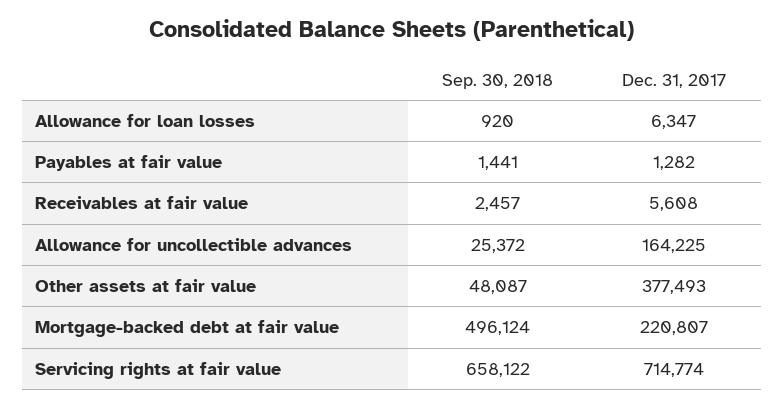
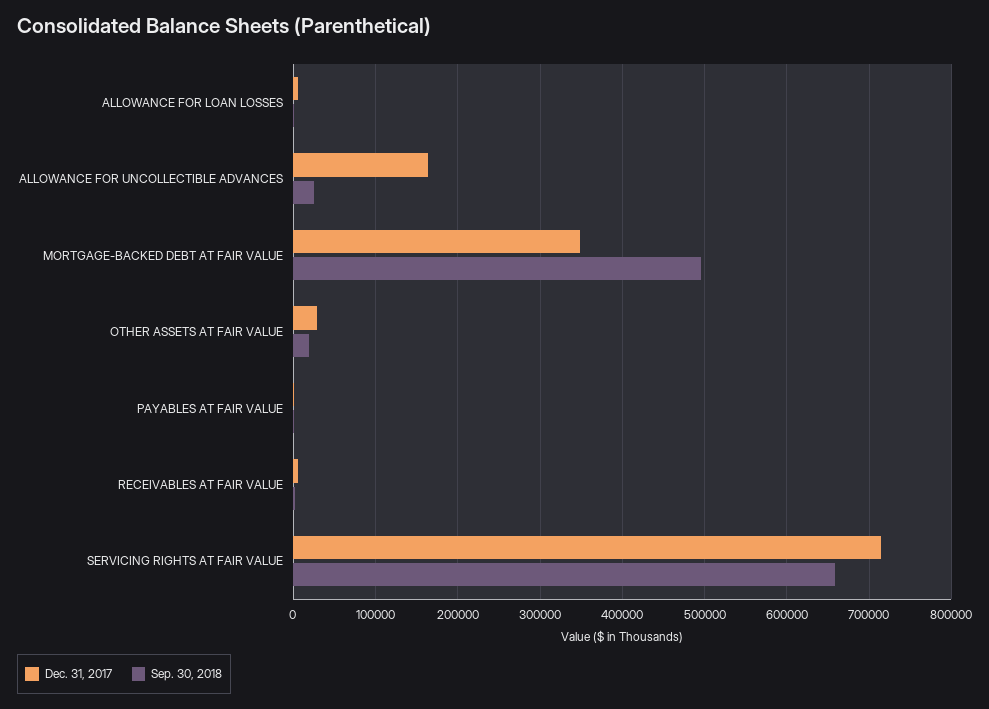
  {
    "Sep. 30, 2018": {
      "Allowance for loan losses": 920,
      "Payables at fair value": 1441,
      "Receivables at fair value": 2457,
      "Allowance for uncollectible advances": 25372,
-     "Other assets at fair value": 48087,
+     "Other assets at fair value": 20000,
      "Mortgage-backed debt at fair value": 496124,
      "Servicing rights at fair value": 658122
    },
    "Dec. 31, 2017": {
      "Allowance for loan losses": 6347,
      "Payables at fair value": 1282,
      "Receivables at fair value": 5608,
      "Allowance for uncollectible advances": 164225,
-     "Other assets at fair value": 377493,
+     "Other assets at fair value": 30000,
-     "Mortgage-backed debt at fair value": 220807,
+     "Mortgage-backed debt at fair value": 350000,
      "Servicing rights at fair value": 714774
    }
  }

